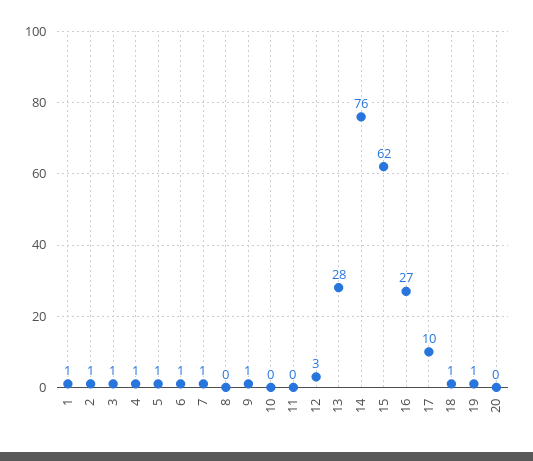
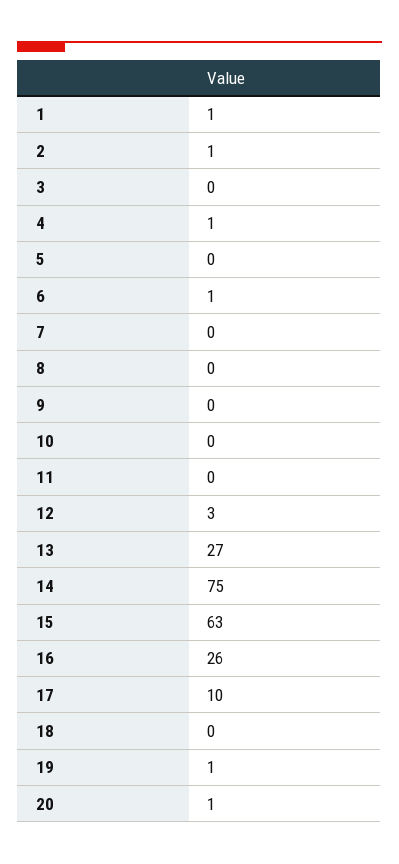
  {
    "1": 1,
    "2": 1,
-   "3": 1,
+   "3": 0,
    "4": 1,
-   "5": 1,
+   "5": 0,
    "6": 1,
-   "7": 1,
+   "7": 0,
    "8": 0,
-   "9": 1,
+   "9": 0,
    "10": 0,
    "11": 0,
    "12": 3,
-   "13": 28,
+   "13": 27,
-   "14": 76,
+   "14": 75,
-   "15": 62,
+   "15": 63,
-   "16": 27,
+   "16": 26,
    "17": 10,
-   "18": 1,
+   "18": 0,
    "19": 1,
-   "20": 0
+   "20": 1
  }

